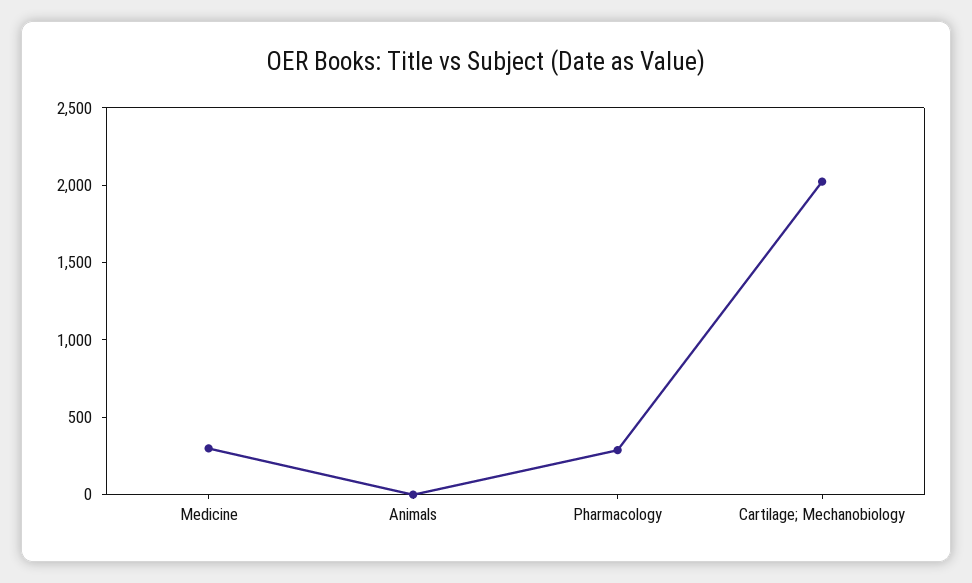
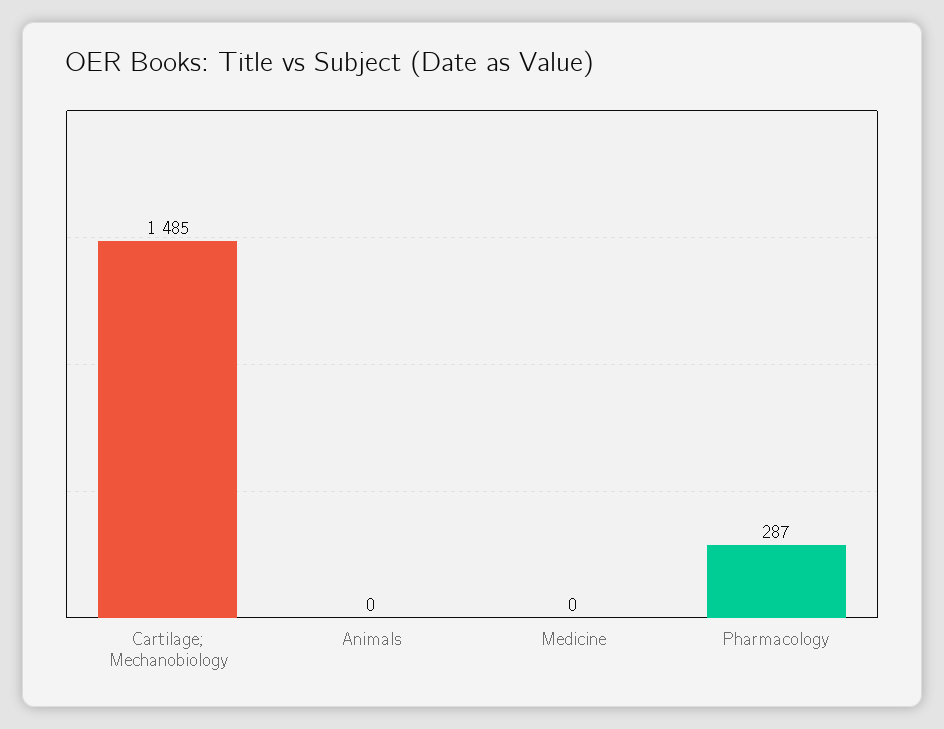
  {
-   "Medicine": 300,
+   "Medicine": 0,
    "Animals": 0,
    "Pharmacology": 287,
-   "Cartilage; Mechanobiology": 2000
+   "Cartilage; Mechanobiology": 1485
  }

